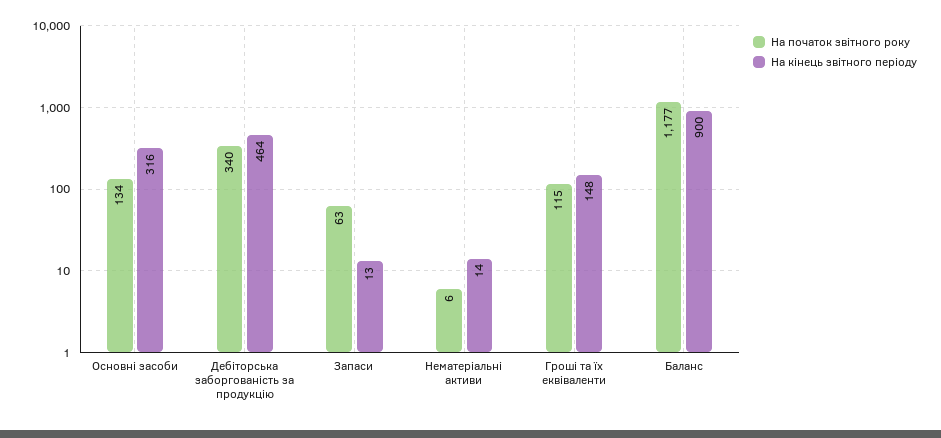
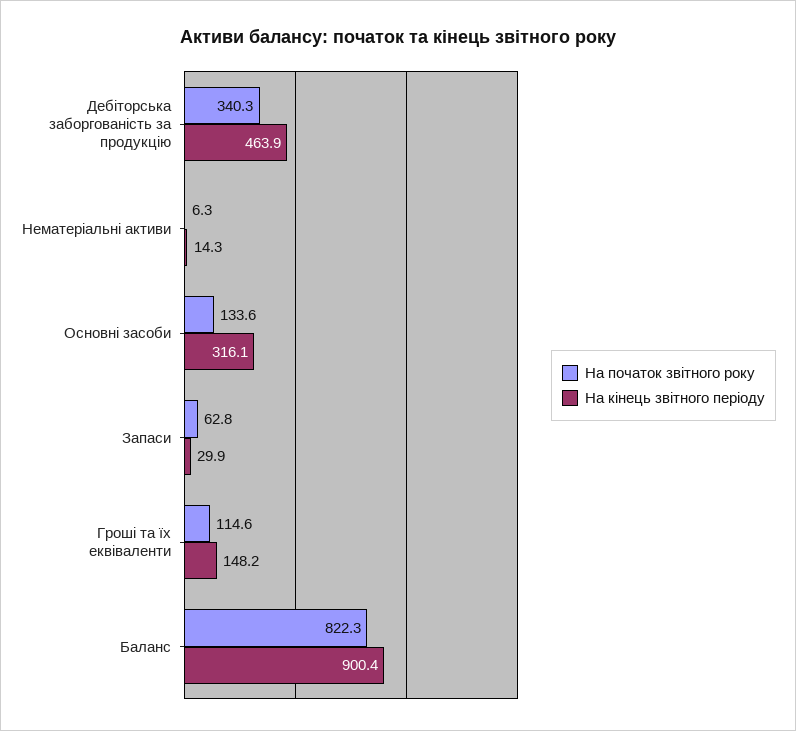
  {
    "На початок звітного року": {
      "Основні засоби": 133.6,
      "Дебіторська заборгованість за продукцію": 340.3,
      "Запаси": 62.8,
      "Нематеріальні активи": 6.3,
      "Гроші та їх еквіваленти": 114.6,
-     "Баланс": 1177
+     "Баланс": 822.3
    },
    "На кінець звітного періоду": {
      "Основні засоби": 316.1,
      "Дебіторська заборгованість за продукцію": 463.9,
-     "Запаси": 13,
+     "Запаси": 29.9,
      "Нематеріальні активи": 14.3,
      "Гроші та їх еквіваленти": 148.2,
      "Баланс": 900.4
    }
  }

